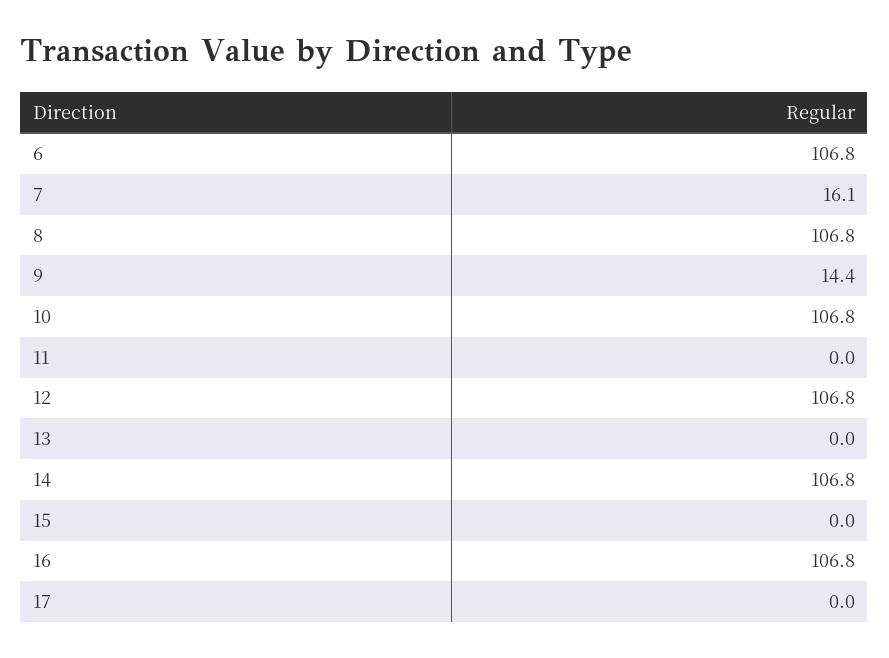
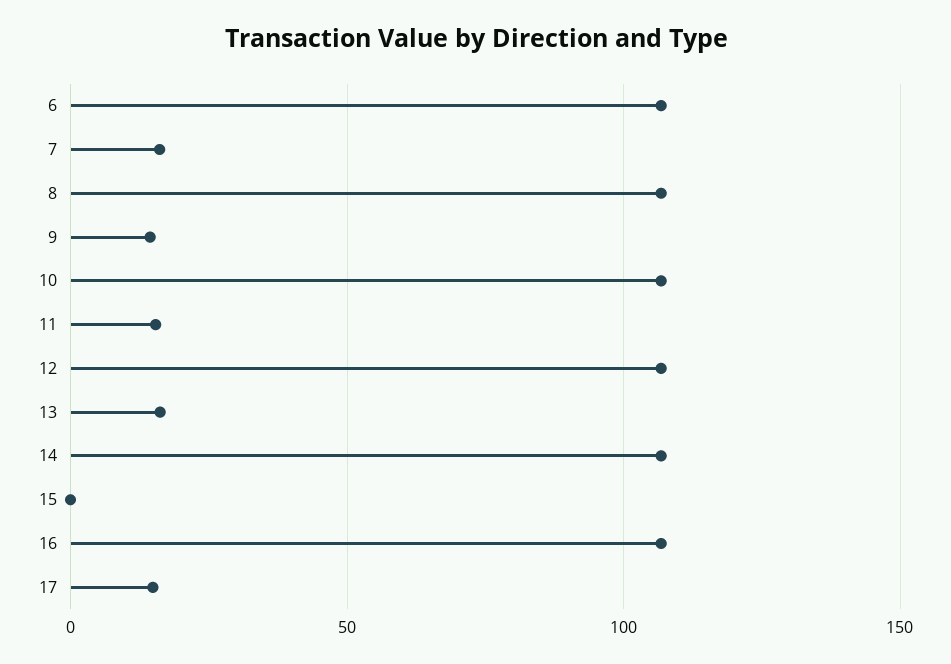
  {
    "6": 106.8,
    "7": 16.1,
    "8": 106.8,
    "9": 14.4,
    "10": 106.8,
-   "11": 0,
+   "11": 15,
    "12": 106.8,
-   "13": 0,
+   "13": 15,
    "14": 106.8,
    "15": 0,
    "16": 106.8,
-   "17": 0
+   "17": 15
  }

